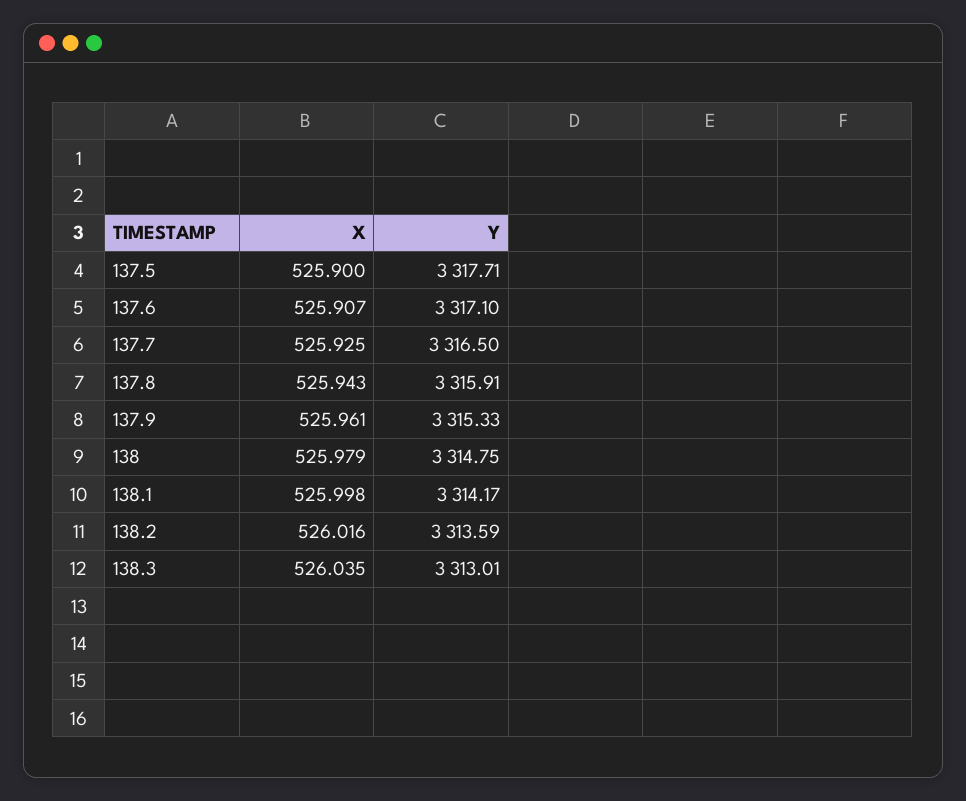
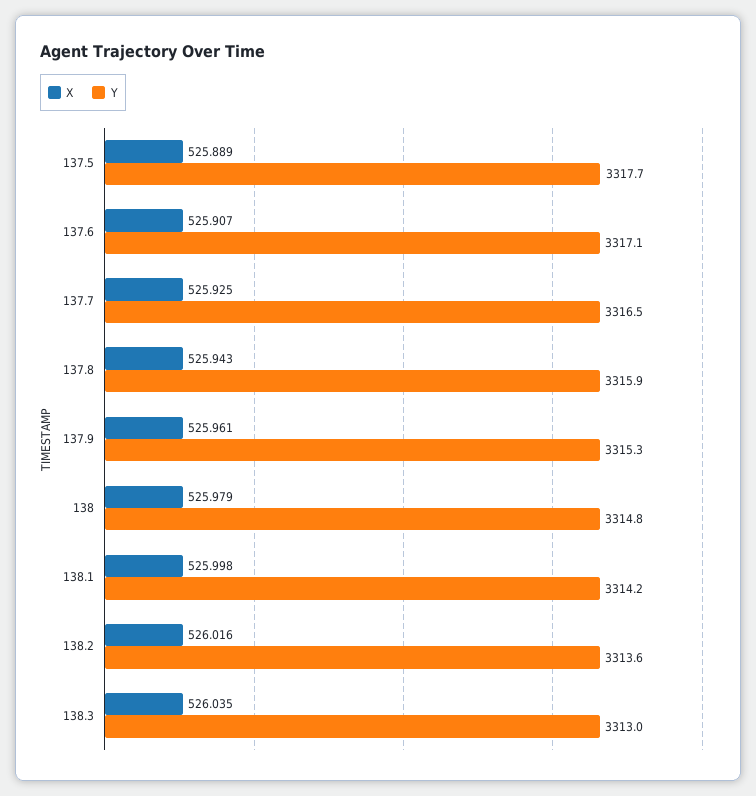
  {
    "X": {
-     "137.5": 525.9,
+     "137.5": 525.889,
      "137.6": 525.907,
      "137.7": 525.925,
      "137.8": 525.943,
      "137.9": 525.961,
      "138": 525.979,
      "138.1": 525.998,
      "138.2": 526.016,
      "138.3": 526.035
    },
    "Y": {
      "137.5": 3317.71,
      "137.6": 3317.1,
      "137.7": 3316.5,
      "137.8": 3315.91,
      "137.9": 3315.33,
      "138": 3314.75,
      "138.1": 3314.17,
      "138.2": 3313.59,
      "138.3": 3313.01
    }
  }

